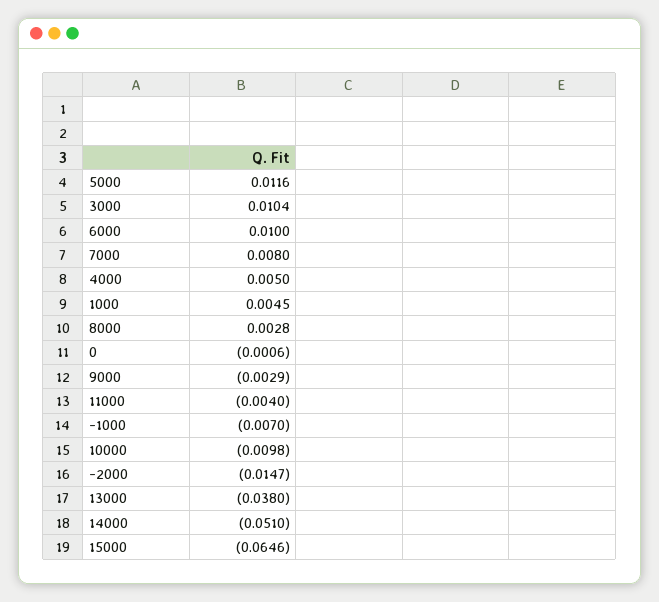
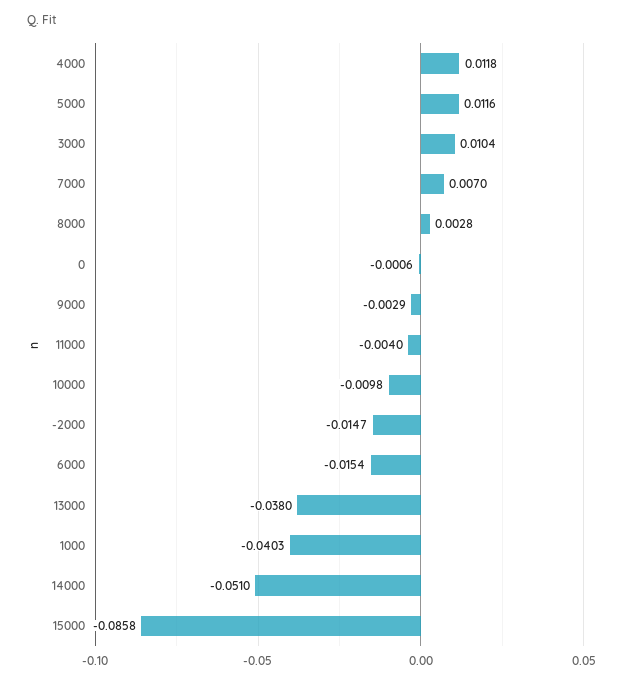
  {
    "5000": 0.0116,
    "3000": 0.0104,
-   "6000": 0.01,
+   "6000": -0.0154,
-   "7000": 0.008,
+   "7000": 0.007,
-   "4000": 0.005,
+   "4000": 0.0118,
-   "1000": 0.0045,
+   "1000": -0.0403,
    "8000": 0.0028,
    "0": -0.0006,
    "9000": -0.0029,
    "11000": -0.004,
-   "-1000": -0.007,
    "10000": -0.0098,
    "-2000": -0.0147,
    "13000": -0.038,
    "14000": -0.051,
-   "15000": -0.0646
+   "15000": -0.0858
  }

